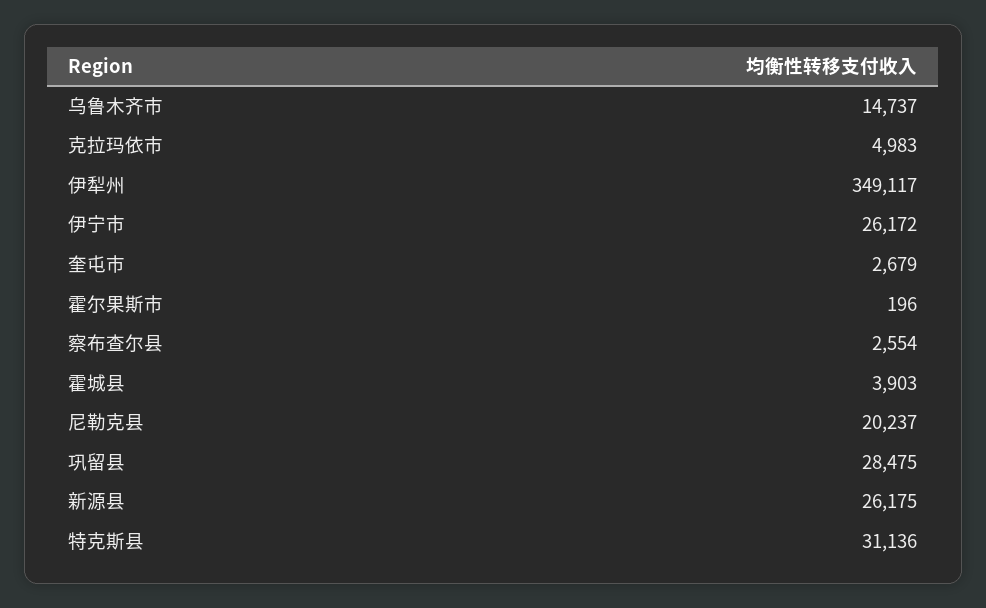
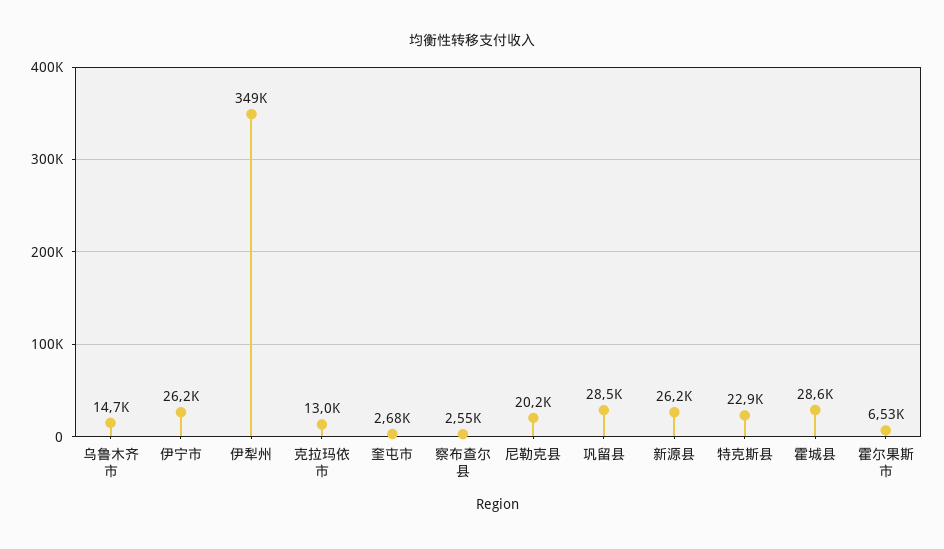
  {
    "乌鲁木齐市": 14737,
-   "克拉玛依市": 4983,
+   "克拉玛依市": 13000,
    "伊犁州": 349117,
    "伊宁市": 26172,
    "奎屯市": 2679,
-   "霍尔果斯市": 196,
+   "霍尔果斯市": 6530,
    "察布查尔县": 2554,
-   "霍城县": 3903,
+   "霍城县": 28600,
    "尼勒克县": 20237,
    "巩留县": 28475,
    "新源县": 26175,
-   "特克斯县": 31136
+   "特克斯县": 22900
  }

